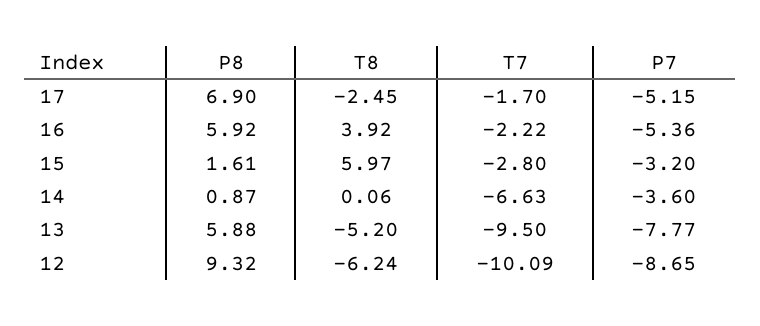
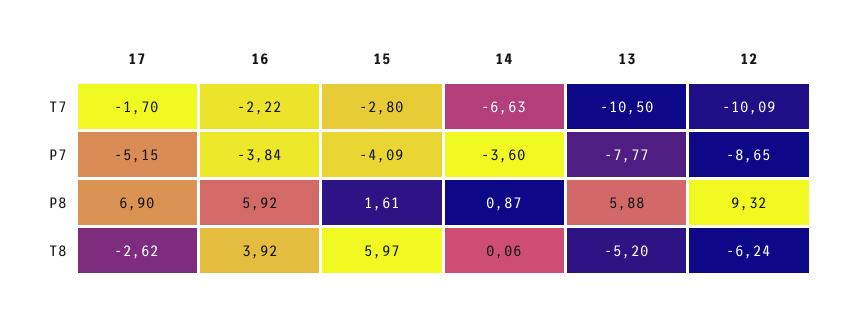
  {
    "P8": {
      "17": 6.9,
      "16": 5.92,
      "15": 1.61,
      "14": 0.87,
      "13": 5.88,
      "12": 9.32
    },
    "T8": {
-     "17": -2.45,
+     "17": -2.62,
      "16": 3.92,
      "15": 5.97,
      "14": 0.06,
      "13": -5.2,
      "12": -6.24
    },
    "T7": {
      "17": -1.7,
      "16": -2.22,
      "15": -2.8,
      "14": -6.63,
-     "13": -9.5,
+     "13": -10.5,
      "12": -10.09
    },
    "P7": {
      "17": -5.15,
-     "16": -5.36,
+     "16": -3.84,
-     "15": -3.2,
+     "15": -4.09,
      "14": -3.6,
      "13": -7.77,
      "12": -8.65
    }
  }

